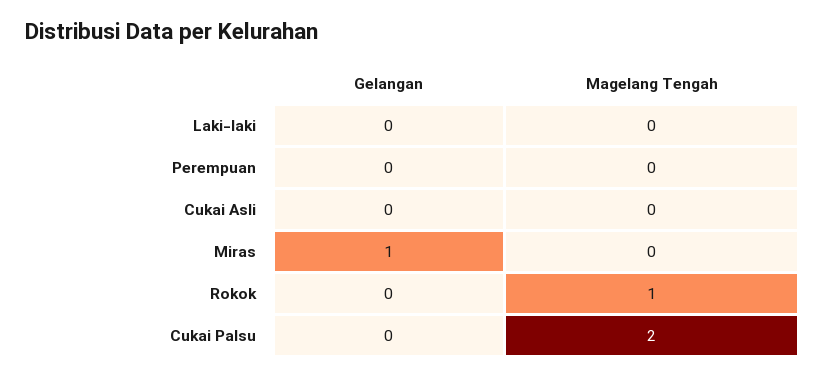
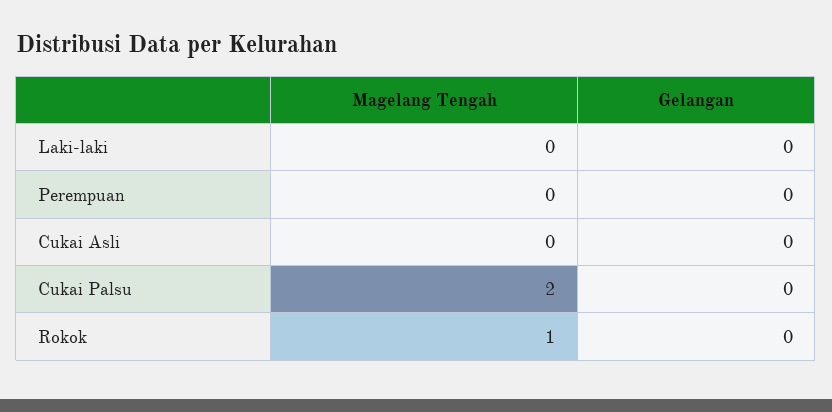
  {
    "Gelangan": {
      "Laki-laki": 0,
      "Perempuan": 0,
      "Cukai Asli": 0,
-     "Miras": 1,
      "Rokok": 0,
      "Cukai Palsu": 0
    },
    "Magelang Tengah": {
      "Laki-laki": 0,
      "Perempuan": 0,
      "Cukai Asli": 0,
-     "Miras": 0,
      "Rokok": 1,
      "Cukai Palsu": 2
    }
  }

